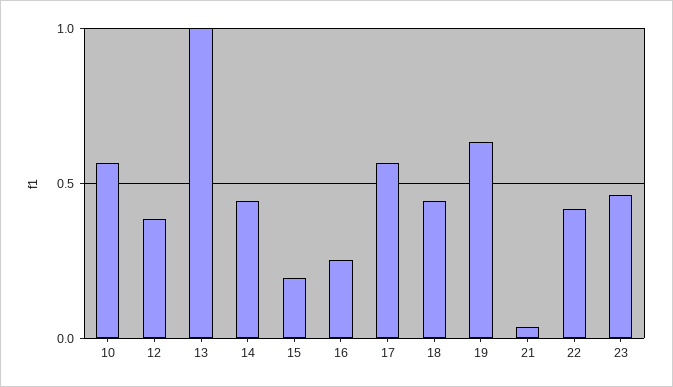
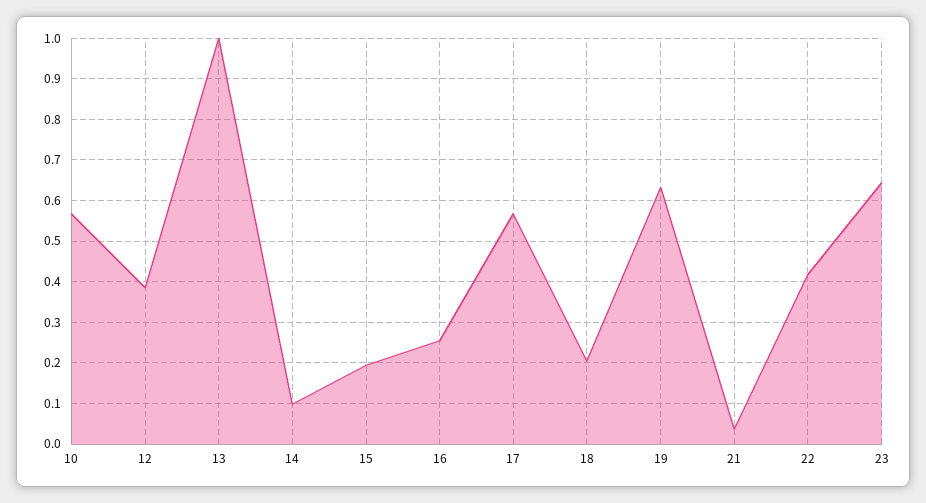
  {
    "10": 0.56,
    "12": 0.38,
    "13": 1,
-   "14": 0.45,
+   "14": 0.1,
    "15": 0.2,
    "16": 0.26,
    "17": 0.56,
-   "18": 0.45,
+   "18": 0.2,
    "19": 0.64,
    "21": 0.04,
    "22": 0.42,
-   "23": 0.45
+   "23": 0.64
  }

